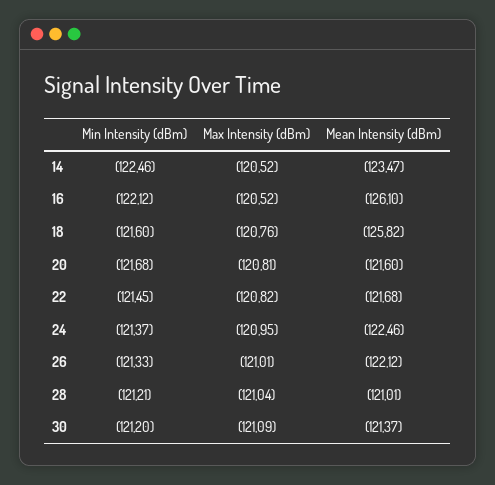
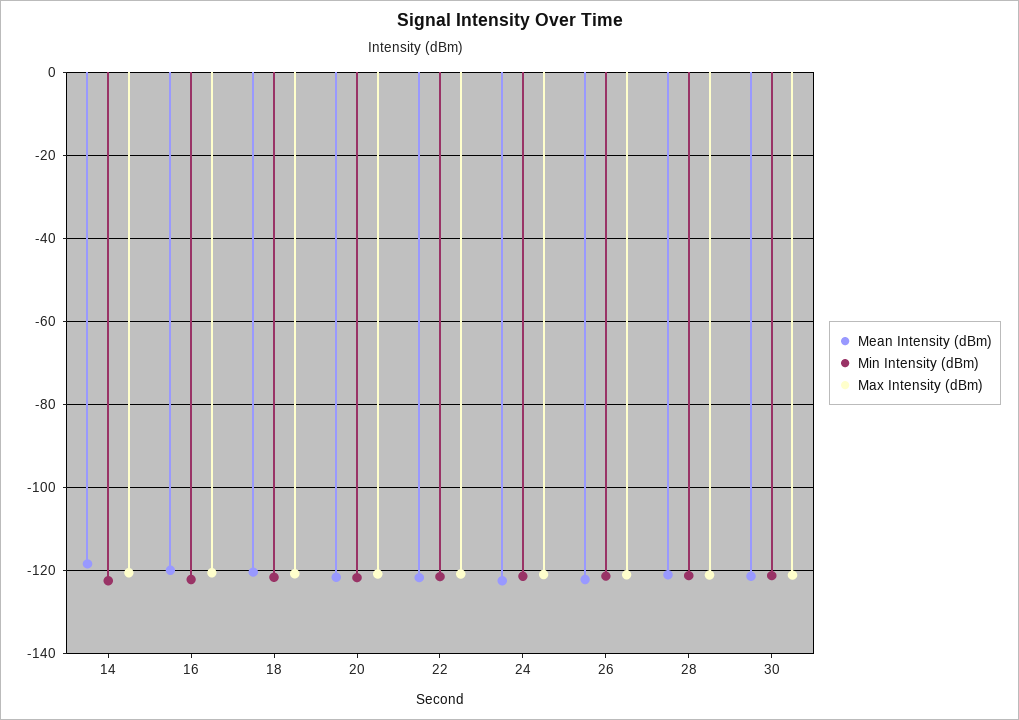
  {
    "Min Intensity (dBm)": {
      "14": -122.46,
      "16": -122.12,
      "18": -121.6,
      "20": -121.68,
      "22": -121.45,
      "24": -121.37,
      "26": -121.33,
      "28": -121.21,
      "30": -121.2
    },
    "Max Intensity (dBm)": {
      "14": -120.52,
      "16": -120.52,
      "18": -120.76,
      "20": -120.81,
      "22": -120.82,
      "24": -120.95,
      "26": -121.01,
      "28": -121.04,
      "30": -121.09
    },
    "Mean Intensity (dBm)": {
-     "14": -123.47,
+     "14": -118,
-     "16": -126.1,
+     "16": -120,
-     "18": -125.82,
+     "18": -120,
      "20": -121.6,
      "22": -121.68,
      "24": -122.46,
      "26": -122.12,
      "28": -121.01,
      "30": -121.37
    }
  }

